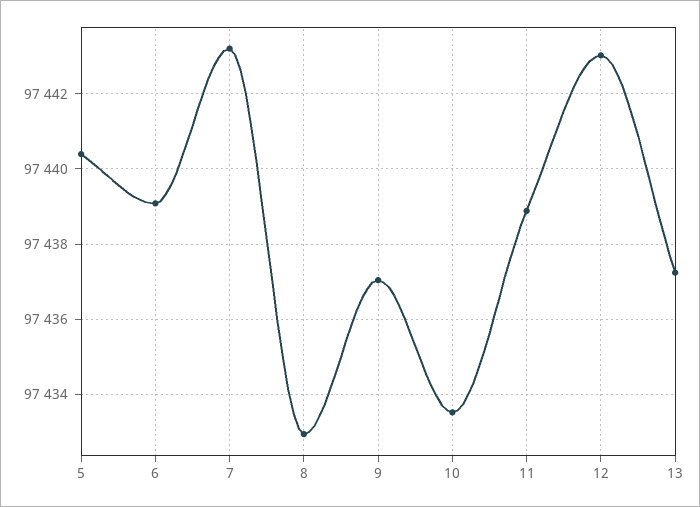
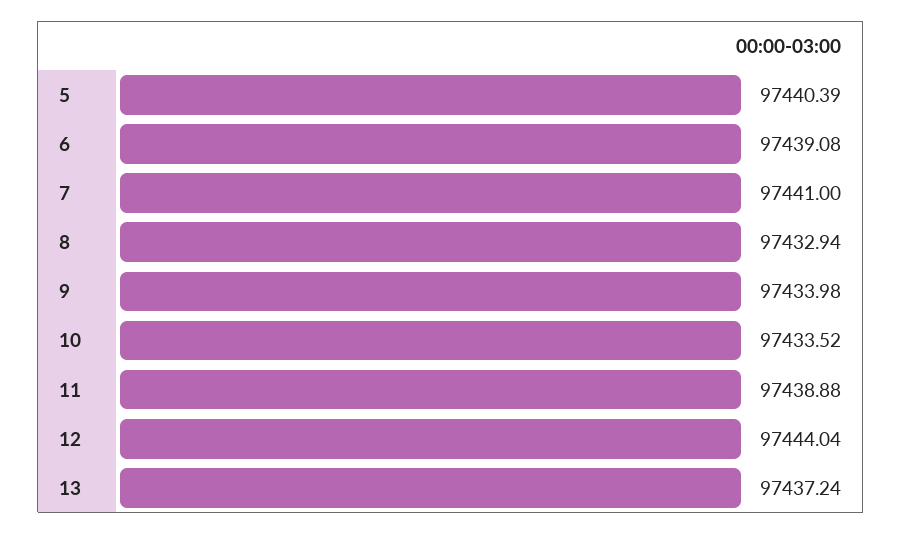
  {
    "5": 97440.39,
    "6": 97439.08,
-   "7": 97443.2,
+   "7": 97441,
    "8": 97432.94,
-   "9": 97437,
+   "9": 97433.98,
    "10": 97433.52,
    "11": 97438.88,
-   "12": 97443,
+   "12": 97444.04,
    "13": 97437.24
  }

